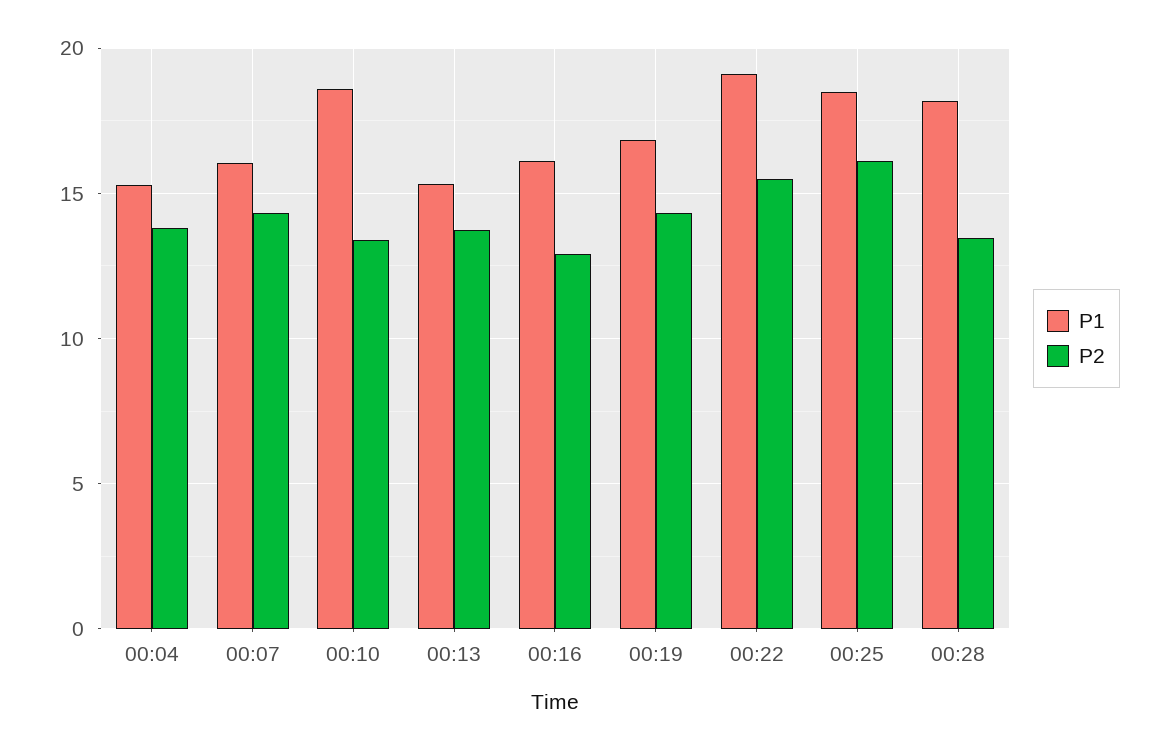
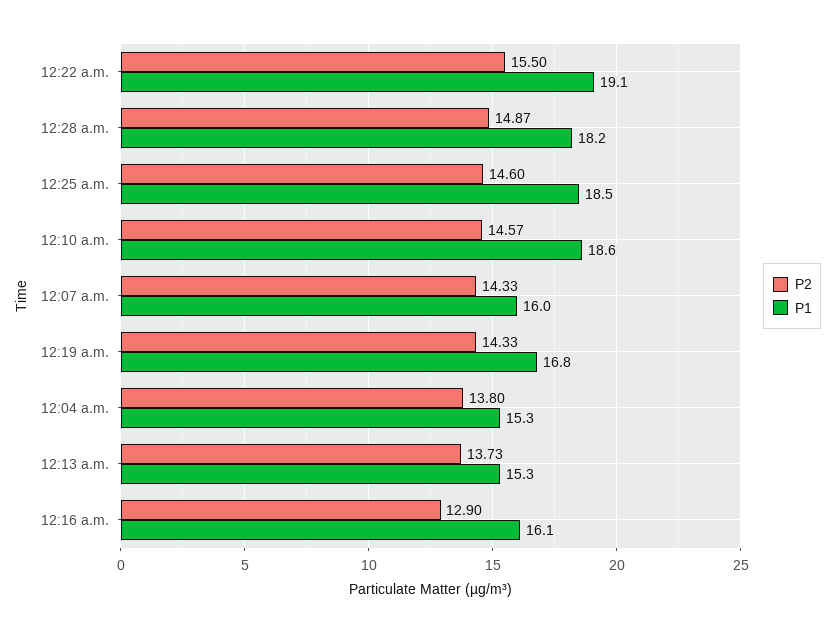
  {
    "P1": {
      "00:04": 15.3,
      "00:07": 16,
      "00:10": 18.6,
      "00:13": 15.3,
      "00:16": 16.1,
      "00:19": 16.8,
      "00:22": 19.1,
      "00:25": 18.5,
      "00:28": 18.2
    },
    "P2": {
      "00:04": 13.8,
      "00:07": 14.33,
-     "00:10": 13.5,
+     "00:10": 14.57,
      "00:13": 13.73,
      "00:16": 12.9,
      "00:19": 14.33,
      "00:22": 15.5,
-     "00:25": 16,
+     "00:25": 14.6,
-     "00:28": 13.5
+     "00:28": 14.87
    }
  }

